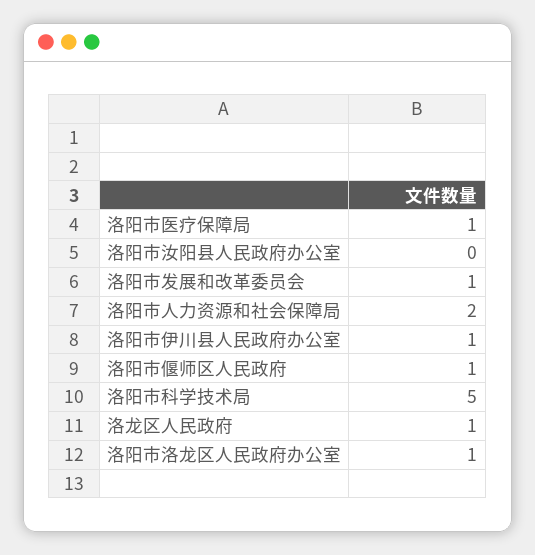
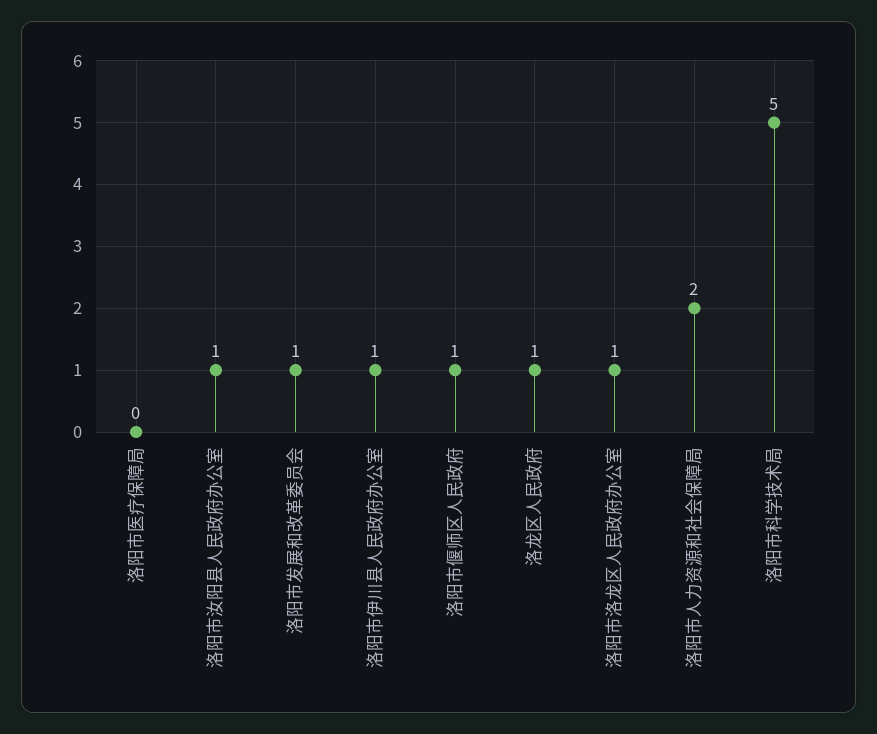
  {
-   "洛阳市医疗保障局": 1,
+   "洛阳市医疗保障局": 0,
-   "洛阳市汝阳县人民政府办公室": 0,
+   "洛阳市汝阳县人民政府办公室": 1,
    "洛阳市发展和改革委员会": 1,
    "洛阳市人力资源和社会保障局": 2,
    "洛阳市伊川县人民政府办公室": 1,
    "洛阳市偃师区人民政府": 1,
    "洛阳市科学技术局": 5,
    "洛龙区人民政府": 1,
    "洛阳市洛龙区人民政府办公室": 1
  }

